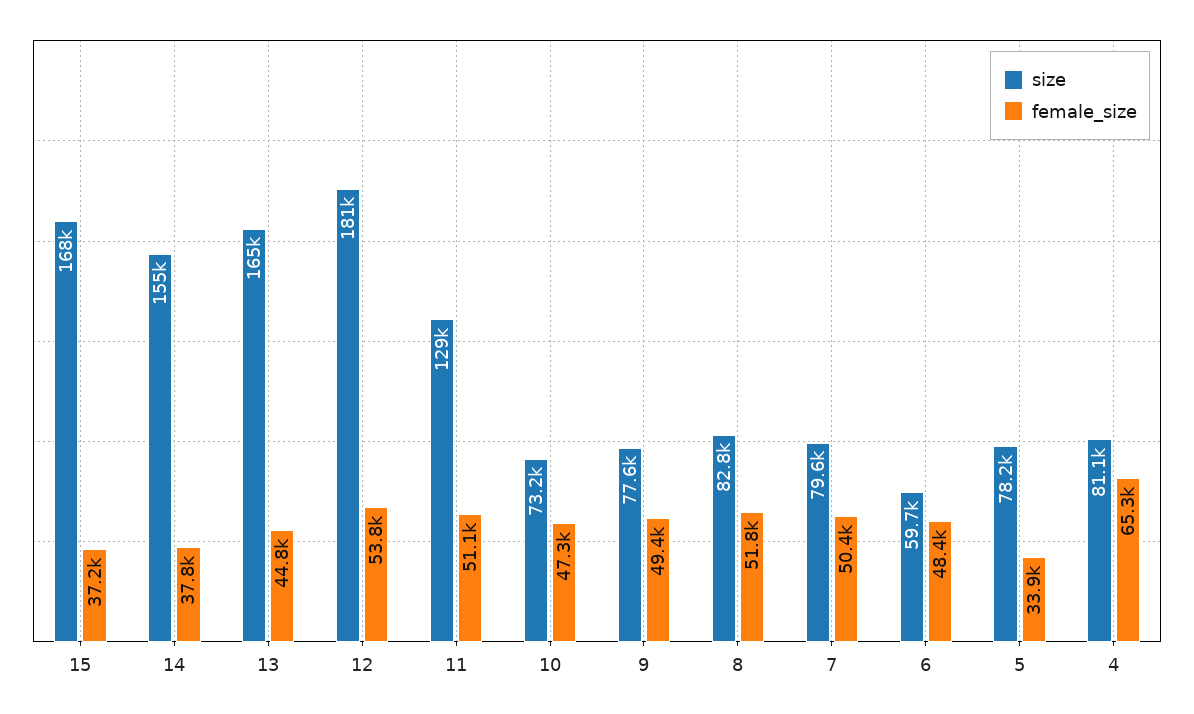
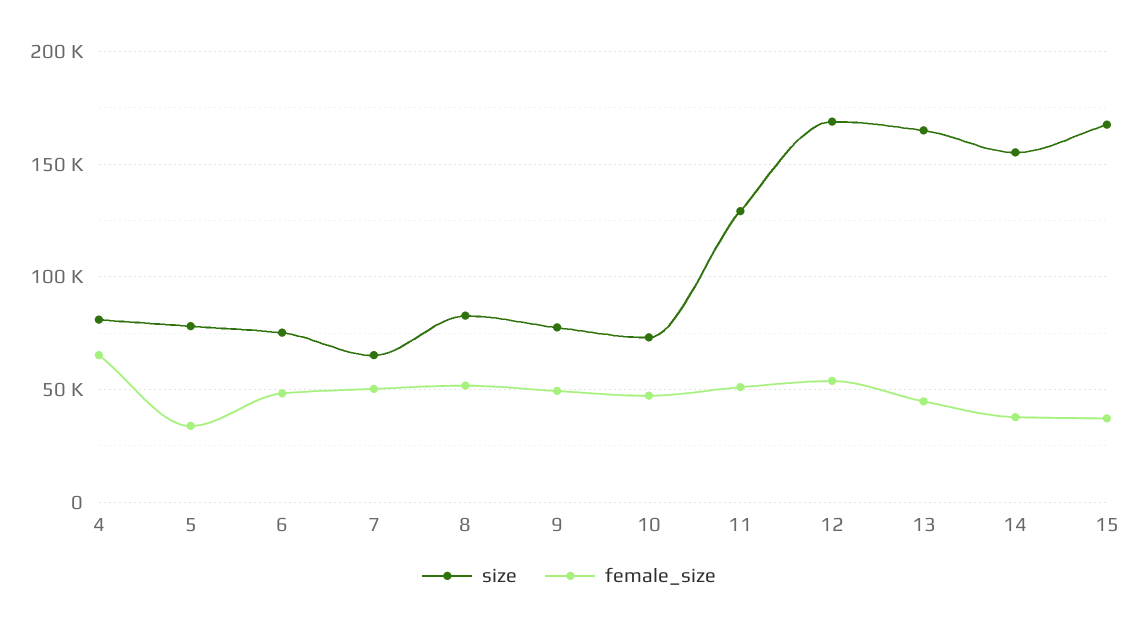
  {
    "size": {
      "15": 168000,
      "14": 155000,
      "13": 165000,
-     "12": 181000,
+     "12": 170000,
      "11": 129000,
      "10": 73200,
      "9": 77600,
      "8": 82800,
-     "7": 79600,
+     "7": 65000,
-     "6": 59700,
+     "6": 75000,
      "5": 78200,
      "4": 81100
    },
    "female_size": {
      "15": 37200,
      "14": 37800,
      "13": 44800,
      "12": 53800,
      "11": 51100,
      "10": 47300,
      "9": 49400,
      "8": 51800,
      "7": 50400,
      "6": 48400,
      "5": 33900,
      "4": 65300
    }
  }

